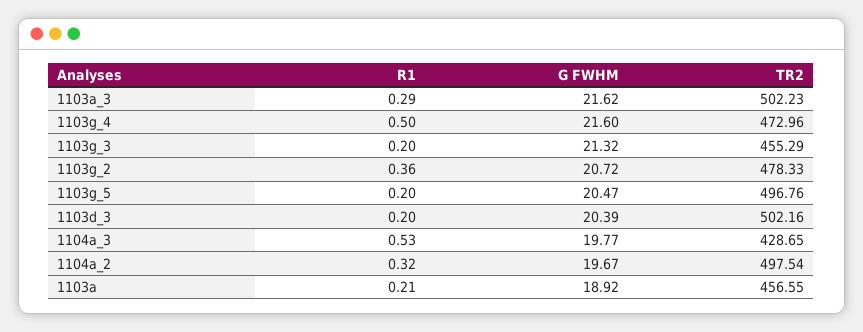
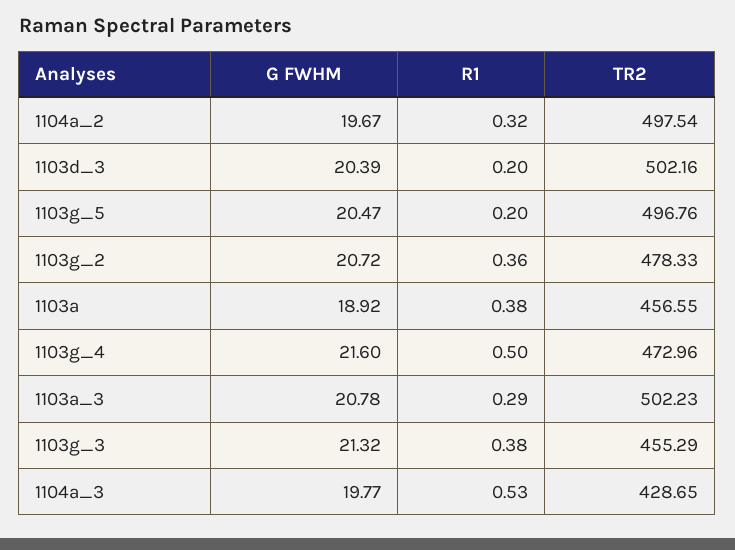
  {
    "R1": {
      "1103a_3": 0.29,
      "1103g_4": 0.5,
-     "1103g_3": 0.2,
+     "1103g_3": 0.38,
      "1103g_2": 0.36,
      "1103g_5": 0.2,
      "1103d_3": 0.2,
      "1104a_3": 0.53,
      "1104a_2": 0.32,
-     "1103a": 0.21
+     "1103a": 0.38
    },
    "G FWHM": {
-     "1103a_3": 21.62,
+     "1103a_3": 20.78,
      "1103g_4": 21.6,
      "1103g_3": 21.32,
      "1103g_2": 20.72,
      "1103g_5": 20.47,
      "1103d_3": 20.39,
      "1104a_3": 19.77,
      "1104a_2": 19.67,
      "1103a": 18.92
    },
    "TR2": {
      "1103a_3": 502.23,
      "1103g_4": 472.96,
      "1103g_3": 455.29,
      "1103g_2": 478.33,
      "1103g_5": 496.76,
      "1103d_3": 502.16,
      "1104a_3": 428.65,
      "1104a_2": 497.54,
      "1103a": 456.55
    }
  }

